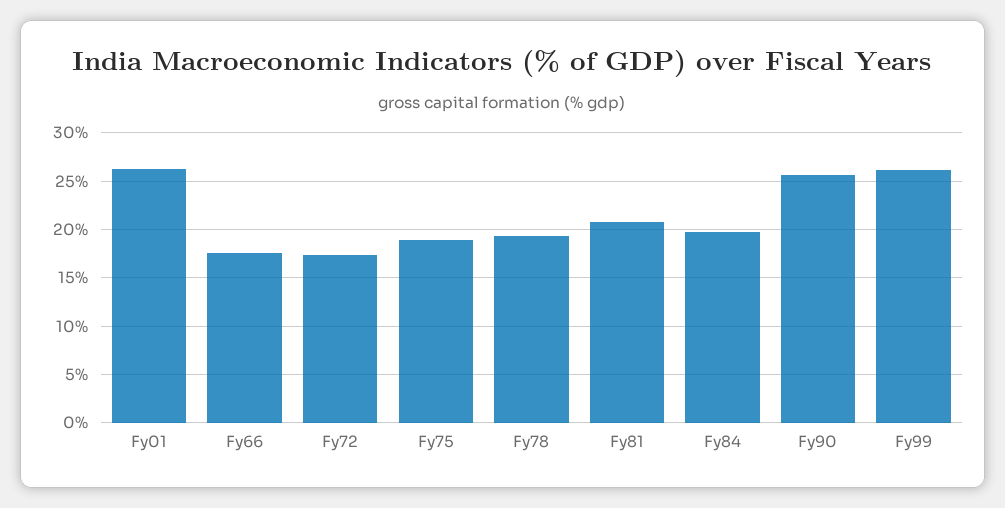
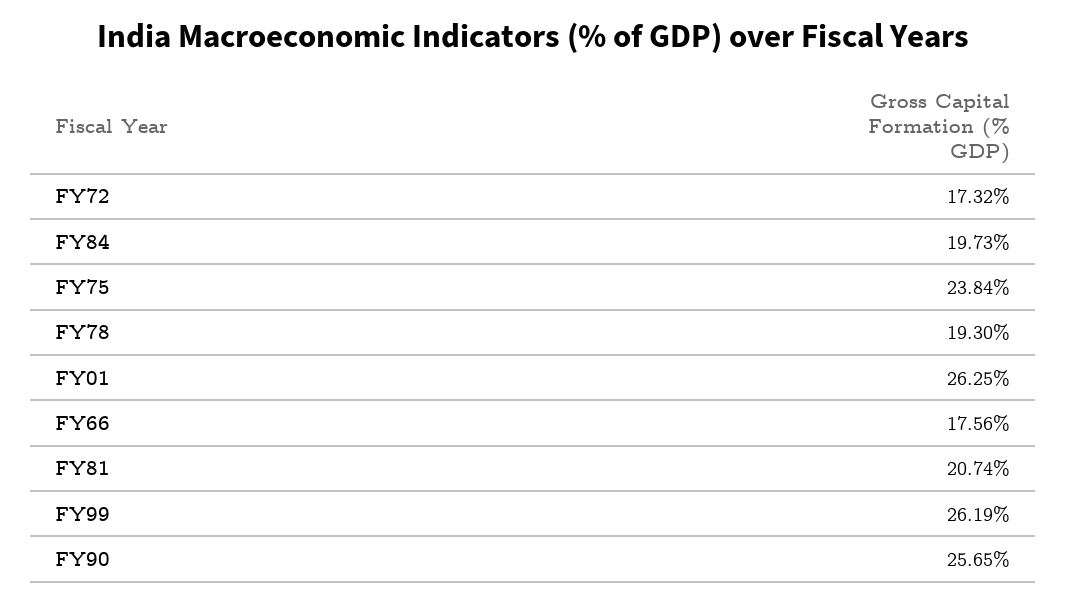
  {
    "Fy01": 26.25,
    "Fy66": 17.56,
    "Fy72": 17.32,
-   "Fy75": 19,
+   "Fy75": 23.84,
    "Fy78": 19.3,
    "Fy81": 20.74,
    "Fy84": 19.73,
    "Fy90": 25.65,
    "Fy99": 26.19
  }

